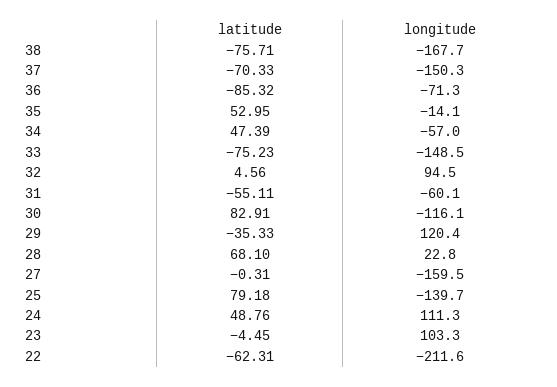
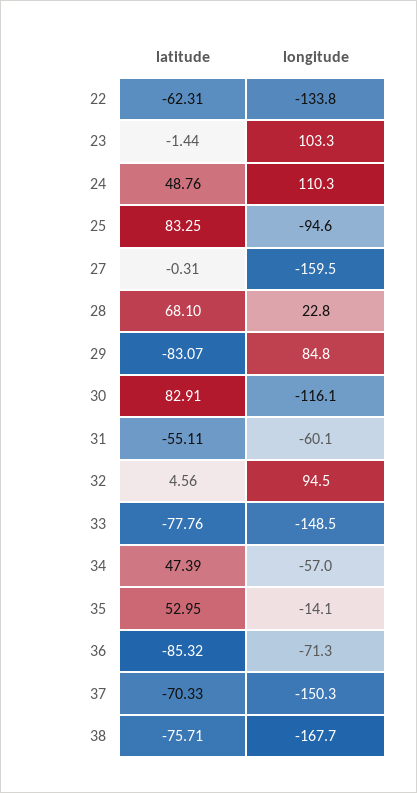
  {
    "latitude": {
      "38": -75.71,
      "37": -70.33,
      "36": -85.32,
      "35": 52.95,
      "34": 47.39,
-     "33": -75.23,
+     "33": -77.76,
      "32": 4.56,
      "31": -55.11,
      "30": 82.91,
-     "29": -35.33,
+     "29": -83.07,
      "28": 68.1,
      "27": -0.31,
-     "25": 79.18,
+     "25": 83.25,
      "24": 48.76,
-     "23": -4.45,
+     "23": -1.44,
      "22": -62.31
    },
    "longitude": {
      "38": -167.7,
      "37": -150.3,
      "36": -71.3,
      "35": -14.1,
      "34": -57,
      "33": -148.5,
      "32": 94.5,
      "31": -60.1,
      "30": -116.1,
-     "29": 120.4,
+     "29": 84.8,
      "28": 22.8,
      "27": -159.5,
-     "25": -139.7,
+     "25": -94.6,
-     "24": 111.3,
+     "24": 110.3,
      "23": 103.3,
-     "22": -211.6
+     "22": -133.8
    }
  }

